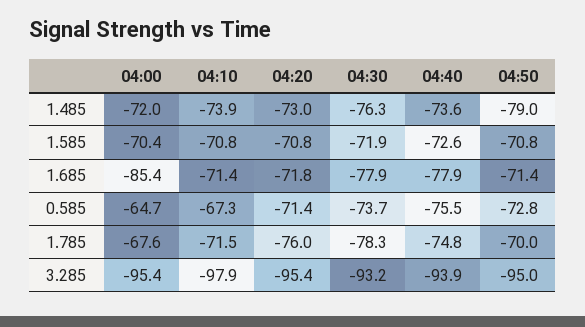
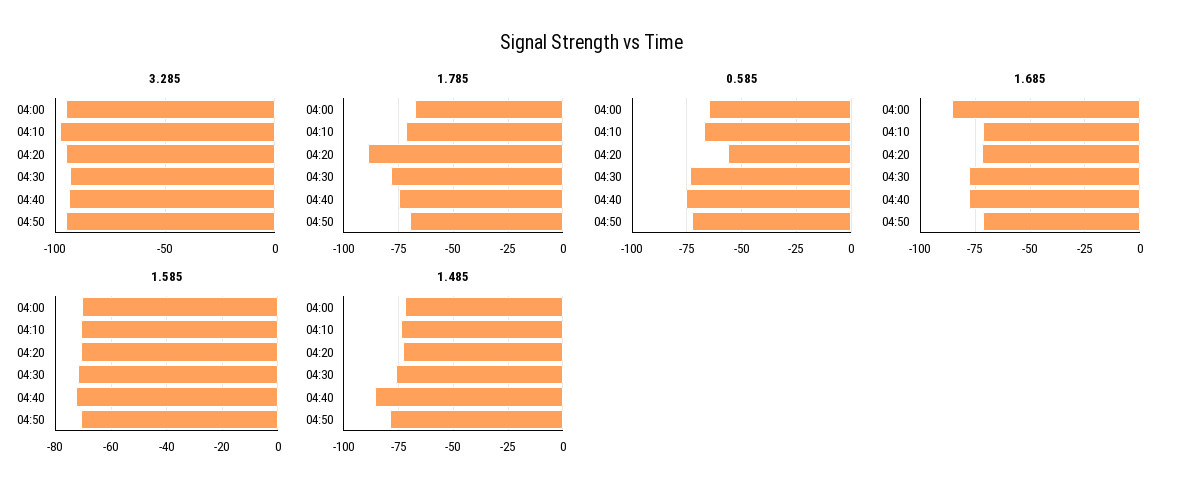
  {
    "1.485": {
      "04:00": -72,
      "04:10": -73.9,
      "04:20": -73,
      "04:30": -76.3,
-     "04:40": -73.6,
+     "04:40": -85,
      "04:50": -79
    },
    "1.585": {
      "04:00": -70.4,
      "04:10": -70.8,
      "04:20": -70.8,
      "04:30": -71.9,
      "04:40": -72.6,
      "04:50": -70.8
    },
    "1.685": {
      "04:00": -85.4,
      "04:10": -71.4,
      "04:20": -71.8,
      "04:30": -77.9,
      "04:40": -77.9,
      "04:50": -71.4
    },
    "0.585": {
      "04:00": -64.7,
      "04:10": -67.3,
-     "04:20": -71.4,
+     "04:20": -55,
      "04:30": -73.7,
      "04:40": -75.5,
      "04:50": -72.8
    },
    "1.785": {
      "04:00": -67.6,
      "04:10": -71.5,
-     "04:20": -76,
+     "04:20": -90,
      "04:30": -78.3,
      "04:40": -74.8,
      "04:50": -70
    },
    "3.285": {
      "04:00": -95.4,
      "04:10": -97.9,
      "04:20": -95.4,
      "04:30": -93.2,
      "04:40": -93.9,
      "04:50": -95
    }
  }

